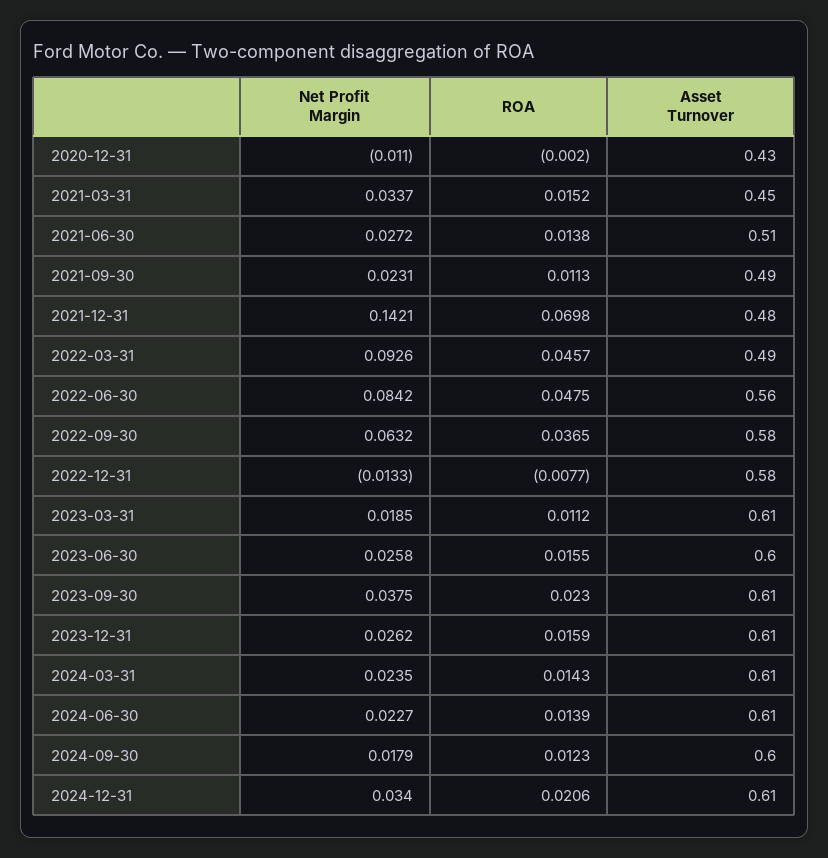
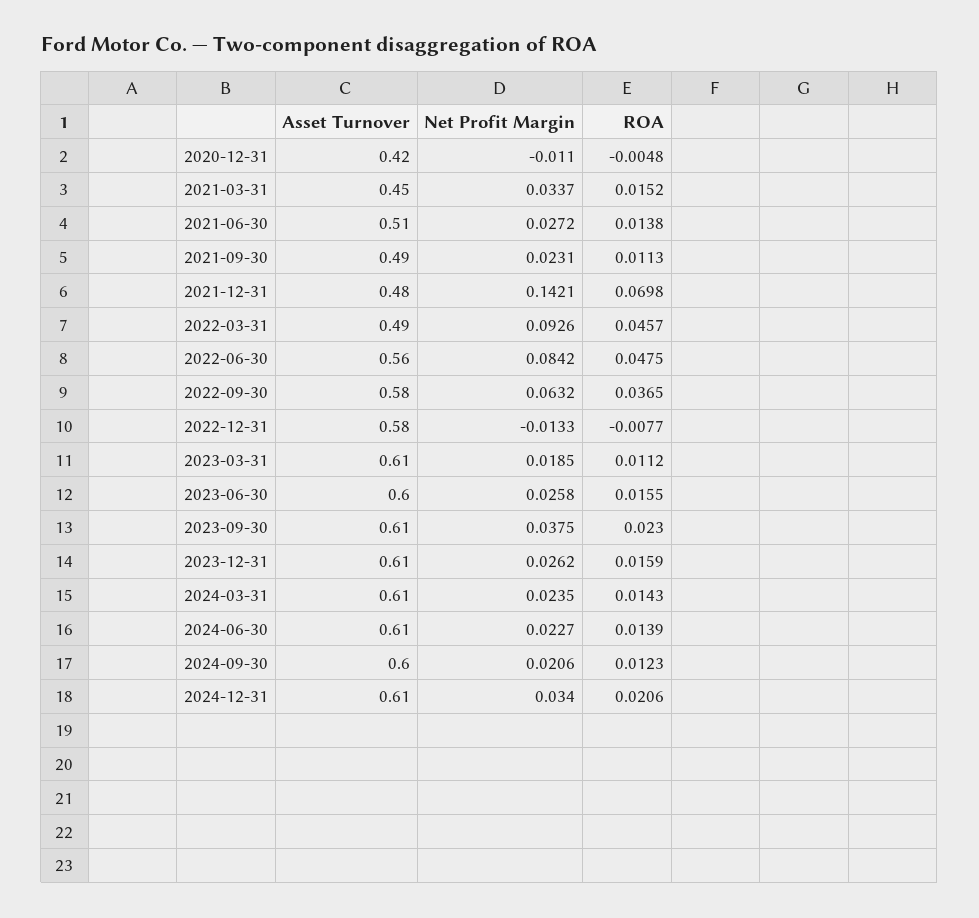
  {
    "Net Profit Margin": {
      "2020-12-31": -0.011,
      "2021-03-31": 0.0337,
      "2021-06-30": 0.0272,
      "2021-09-30": 0.0231,
      "2021-12-31": 0.1421,
      "2022-03-31": 0.0926,
      "2022-06-30": 0.0842,
      "2022-09-30": 0.0632,
      "2022-12-31": -0.0133,
      "2023-03-31": 0.0185,
      "2023-06-30": 0.0258,
      "2023-09-30": 0.0375,
      "2023-12-31": 0.0262,
      "2024-03-31": 0.0235,
      "2024-06-30": 0.0227,
-     "2024-09-30": 0.0179,
+     "2024-09-30": 0.0206,
      "2024-12-31": 0.034
    },
    "ROA": {
-     "2020-12-31": -0.002,
+     "2020-12-31": -0.0048,
      "2021-03-31": 0.0152,
      "2021-06-30": 0.0138,
      "2021-09-30": 0.0113,
      "2021-12-31": 0.0698,
      "2022-03-31": 0.0457,
      "2022-06-30": 0.0475,
      "2022-09-30": 0.0365,
      "2022-12-31": -0.0077,
      "2023-03-31": 0.0112,
      "2023-06-30": 0.0155,
      "2023-09-30": 0.023,
      "2023-12-31": 0.0159,
      "2024-03-31": 0.0143,
      "2024-06-30": 0.0139,
      "2024-09-30": 0.0123,
      "2024-12-31": 0.0206
    },
    "Asset Turnover": {
-     "2020-12-31": 0.43,
+     "2020-12-31": 0.42,
      "2021-03-31": 0.45,
      "2021-06-30": 0.51,
      "2021-09-30": 0.49,
      "2021-12-31": 0.48,
      "2022-03-31": 0.49,
      "2022-06-30": 0.56,
      "2022-09-30": 0.58,
      "2022-12-31": 0.58,
      "2023-03-31": 0.61,
      "2023-06-30": 0.6,
      "2023-09-30": 0.61,
      "2023-12-31": 0.61,
      "2024-03-31": 0.61,
      "2024-06-30": 0.61,
      "2024-09-30": 0.6,
      "2024-12-31": 0.61
    }
  }

